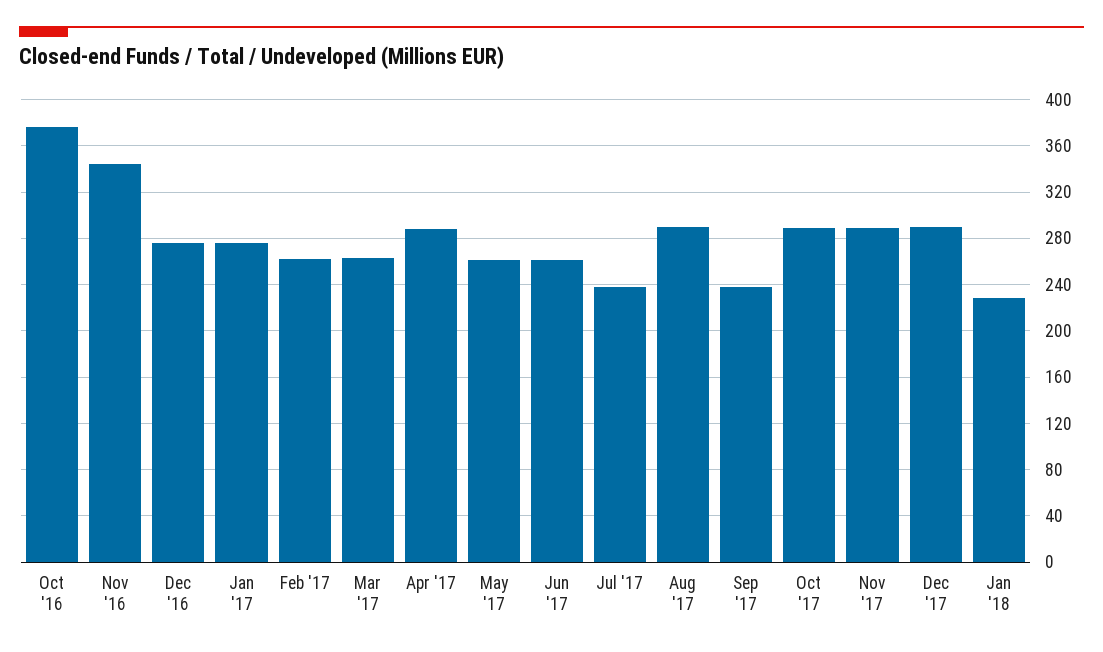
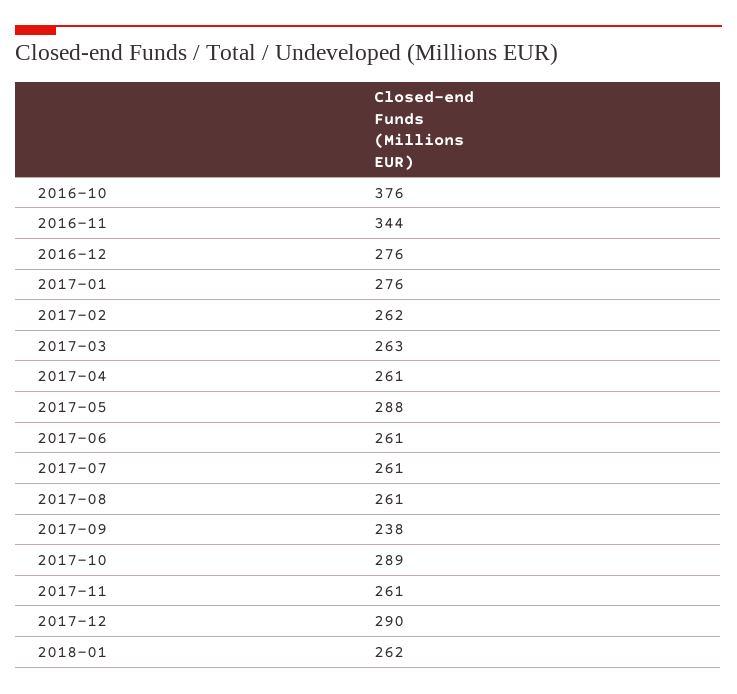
  {
    "Oct '16": 376,
    "Nov '16": 344,
    "Dec '16": 276,
    "Jan '17": 276,
    "Feb '17": 262,
    "Mar '17": 263,
-   "Apr '17": 290,
+   "Apr '17": 261,
-   "May '17": 260,
+   "May '17": 288,
    "Jun '17": 261,
-   "Jul '17": 240,
+   "Jul '17": 261,
-   "Aug '17": 290,
+   "Aug '17": 261,
    "Sep '17": 238,
    "Oct '17": 289,
-   "Nov '17": 290,
+   "Nov '17": 261,
    "Dec '17": 290,
-   "Jan '18": 230
+   "Jan '18": 262
  }

